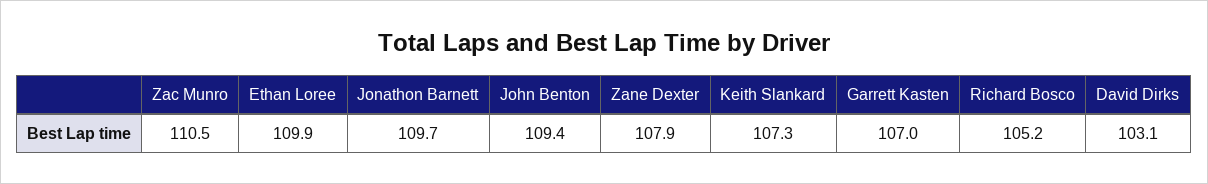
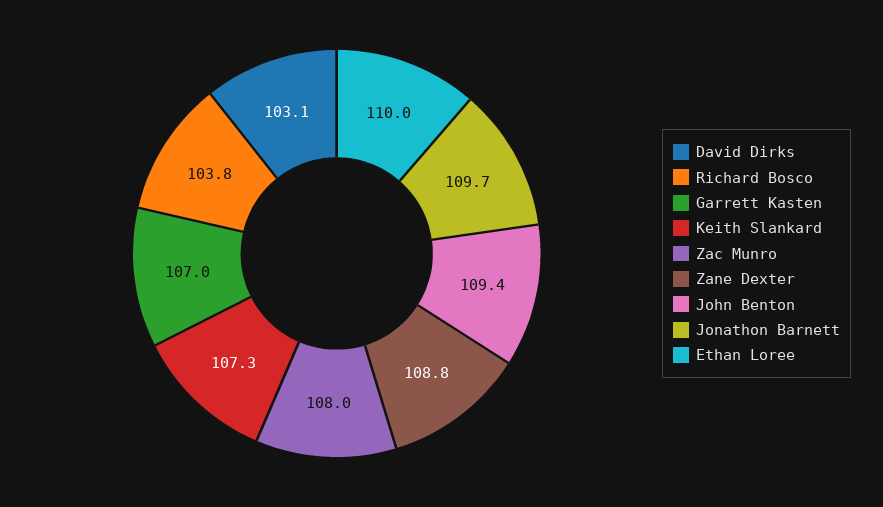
  {
-   "Zac Munro": 110.5,
+   "Zac Munro": 108,
-   "Ethan Loree": 109.9,
+   "Ethan Loree": 110,
    "Jonathon Barnett": 109.7,
    "John Benton": 109.4,
-   "Zane Dexter": 107.9,
+   "Zane Dexter": 108.8,
    "Keith Slankard": 107.3,
    "Garrett Kasten": 107,
-   "Richard Bosco": 105.2,
+   "Richard Bosco": 103.8,
    "David Dirks": 103.1
  }

